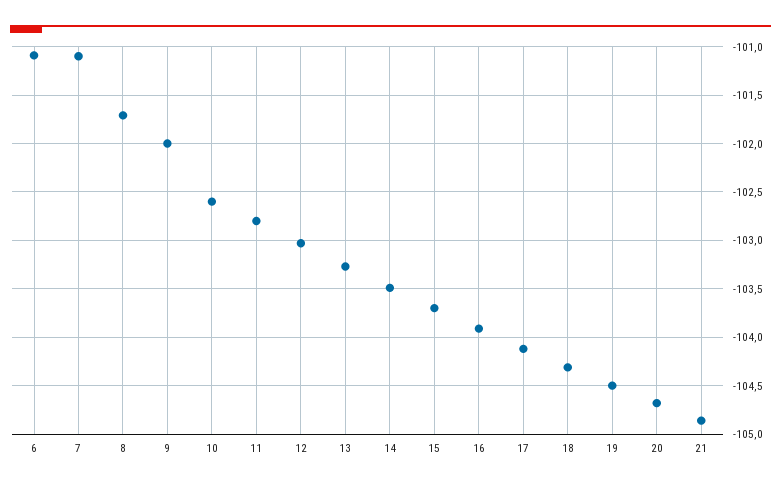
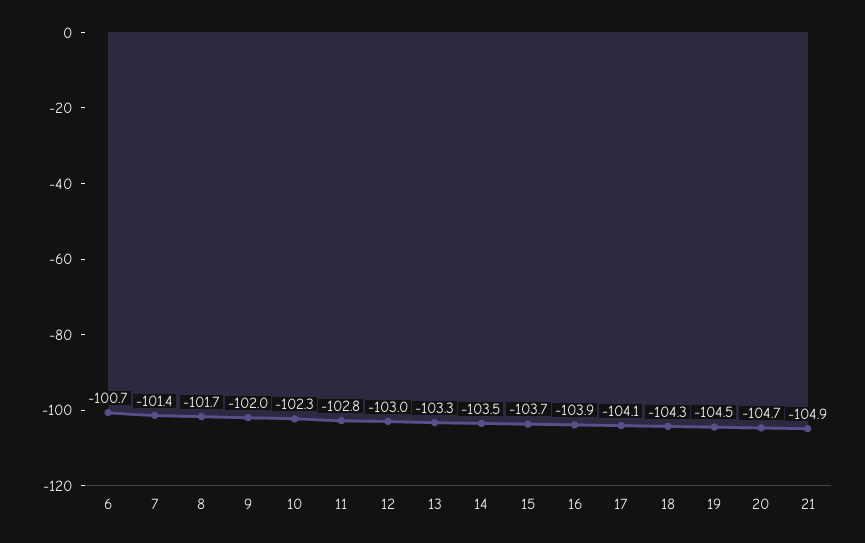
  {
-   "6": -101.1,
+   "6": -100.7,
-   "7": -101.1,
+   "7": -101.4,
    "8": -101.7,
    "9": -102,
-   "10": -102.6,
+   "10": -102.3,
    "11": -102.8,
    "12": -103,
    "13": -103.3,
    "14": -103.5,
    "15": -103.7,
    "16": -103.9,
    "17": -104.1,
    "18": -104.3,
    "19": -104.5,
    "20": -104.7,
    "21": -104.9
  }

